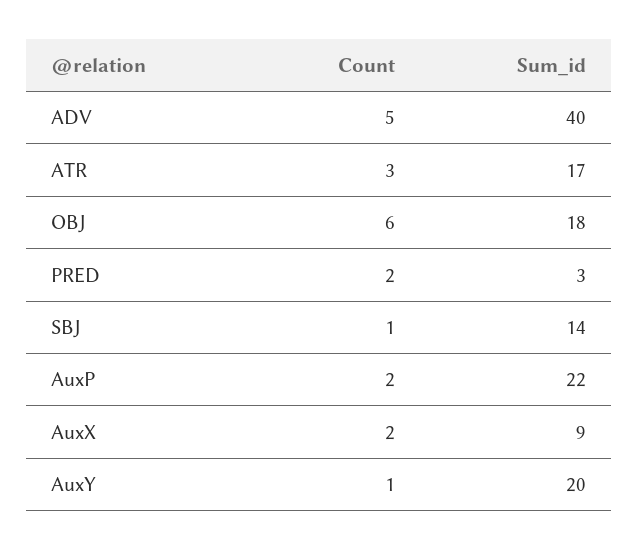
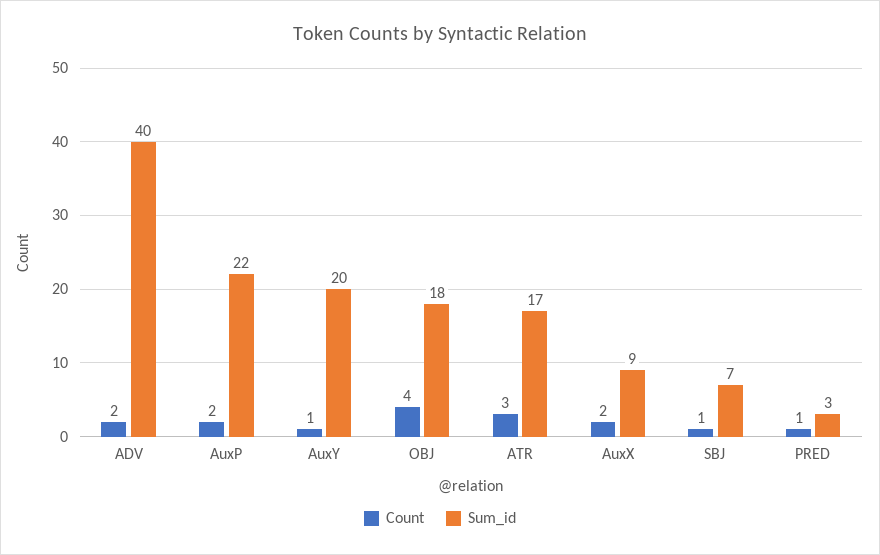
  {
    "Count": {
-     "ADV": 5,
+     "ADV": 2,
      "ATR": 3,
-     "OBJ": 6,
+     "OBJ": 4,
-     "PRED": 2,
+     "PRED": 1,
      "SBJ": 1,
      "AuxP": 2,
      "AuxX": 2,
      "AuxY": 1
    },
    "Sum_id": {
      "ADV": 40,
      "ATR": 17,
      "OBJ": 18,
      "PRED": 3,
-     "SBJ": 14,
+     "SBJ": 7,
      "AuxP": 22,
      "AuxX": 9,
      "AuxY": 20
    }
  }

